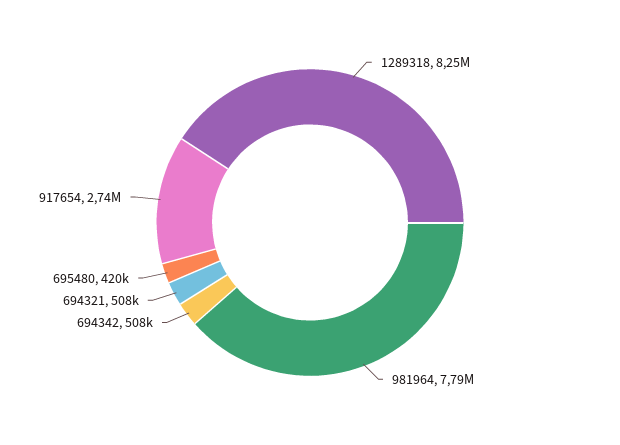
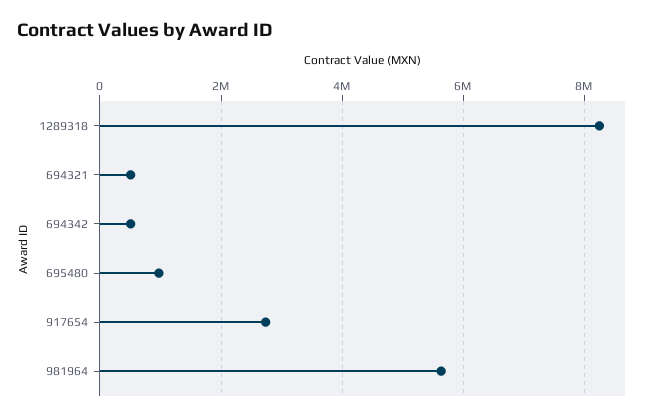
  {
    "1289318": 8250000,
-   "981964": 7790000,
+   "981964": 5600000,
    "694342": 508000,
    "694321": 508000,
-   "695480": 420000,
+   "695480": 1000000,
    "917654": 2740000
  }

